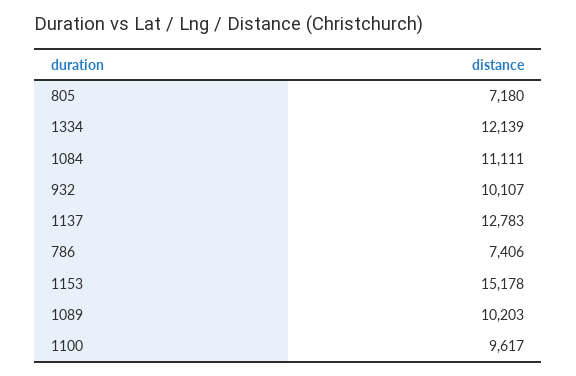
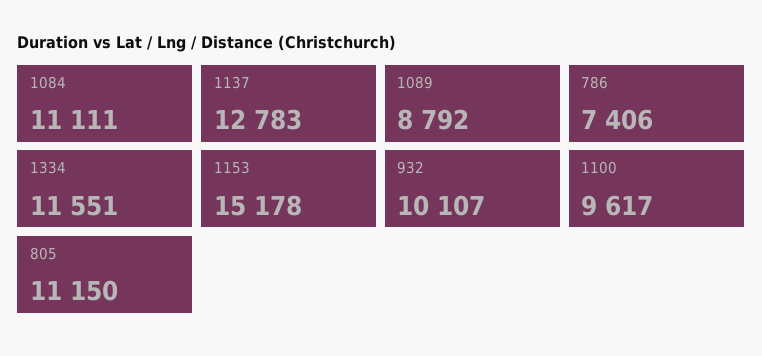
  {
-   "805": 7180,
+   "805": 11150,
-   "1334": 12139,
+   "1334": 11551,
    "1084": 11111,
    "932": 10107,
    "1137": 12783,
    "786": 7406,
    "1153": 15178,
-   "1089": 10203,
+   "1089": 8792,
    "1100": 9617
  }

